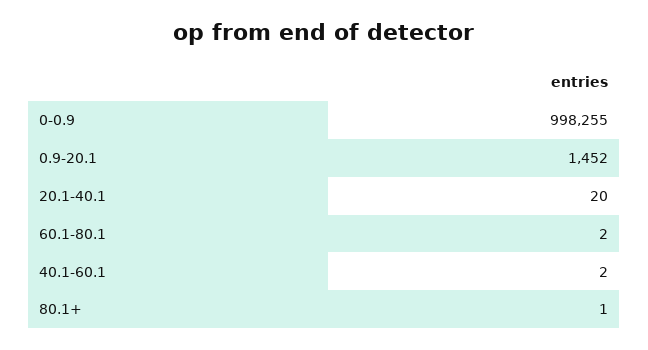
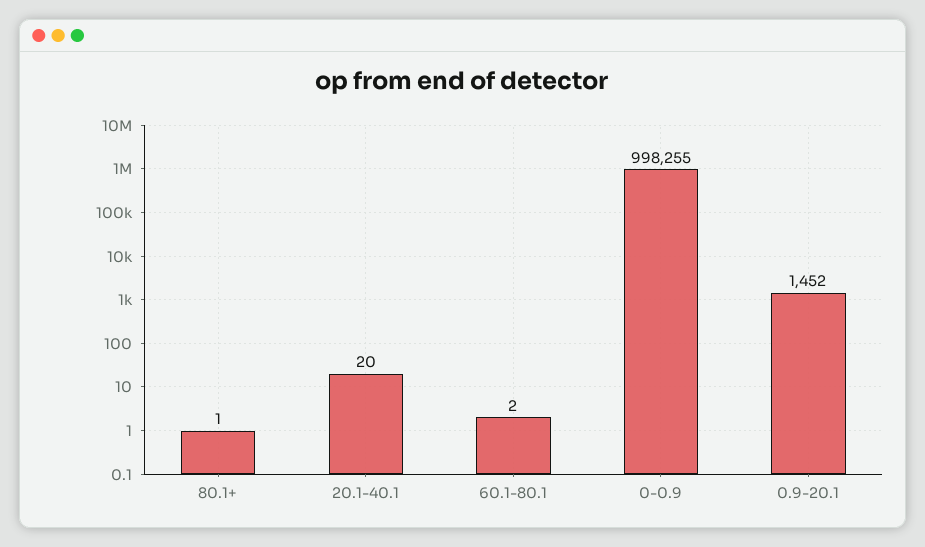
  {
    "0-0.9": 998255,
    "0.9-20.1": 1452,
    "20.1-40.1": 20,
    "60.1-80.1": 2,
-   "40.1-60.1": 2,
    "80.1+": 1
  }

